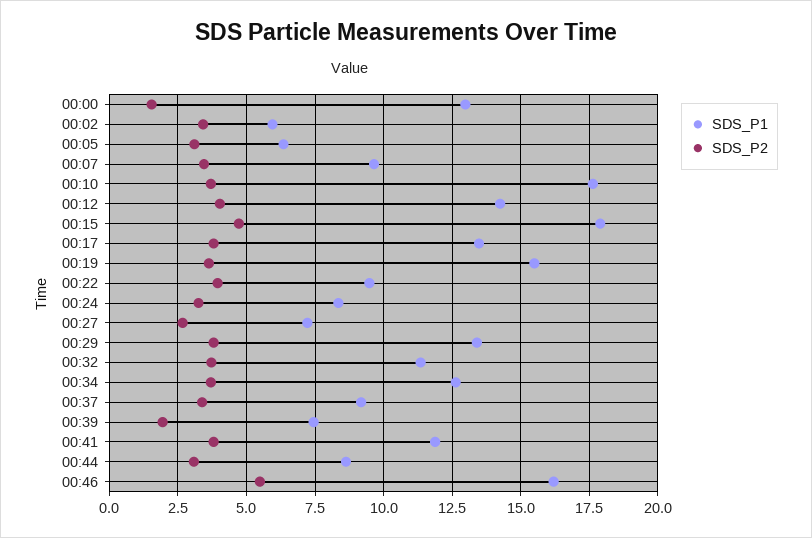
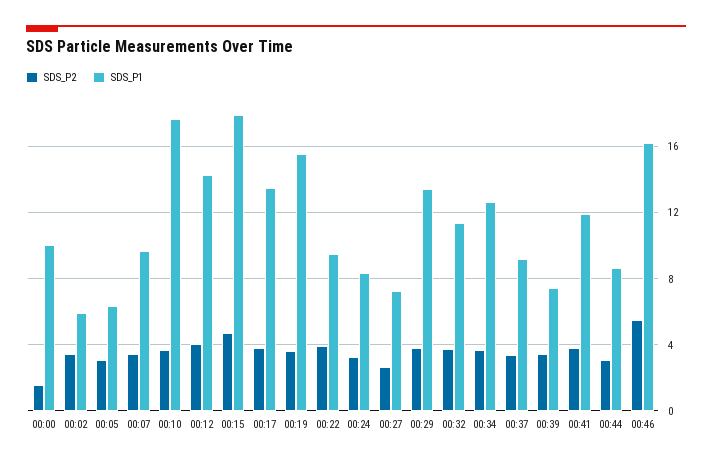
  {
    "SDS_P1": {
-     "00:00": 13,
+     "00:00": 10,
      "00:02": 6,
      "00:05": 6.25,
      "00:07": 9.75,
      "00:10": 17.75,
      "00:12": 14.25,
      "00:15": 18,
      "00:17": 13.5,
      "00:19": 15.5,
      "00:22": 9.5,
      "00:24": 8.25,
      "00:27": 7.25,
      "00:29": 13.5,
      "00:32": 11.25,
      "00:34": 12.75,
      "00:37": 9.25,
      "00:39": 7.5,
      "00:41": 12,
      "00:44": 8.75,
      "00:46": 16.25
    },
    "SDS_P2": {
      "00:00": 1.5,
      "00:02": 3.5,
      "00:05": 3,
      "00:07": 3.5,
      "00:10": 3.75,
      "00:12": 4,
      "00:15": 4.75,
      "00:17": 3.75,
      "00:19": 3.75,
      "00:22": 4,
      "00:24": 3.25,
      "00:27": 2.75,
      "00:29": 3.75,
      "00:32": 3.75,
      "00:34": 3.75,
      "00:37": 3.5,
-     "00:39": 2,
+     "00:39": 3.5,
      "00:41": 3.75,
      "00:44": 3,
      "00:46": 5.5
    }
  }

